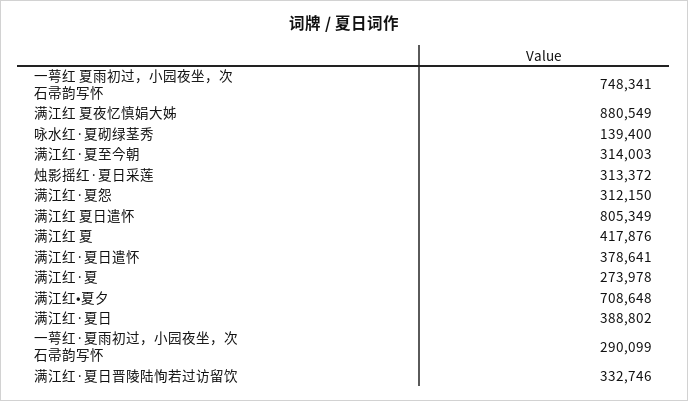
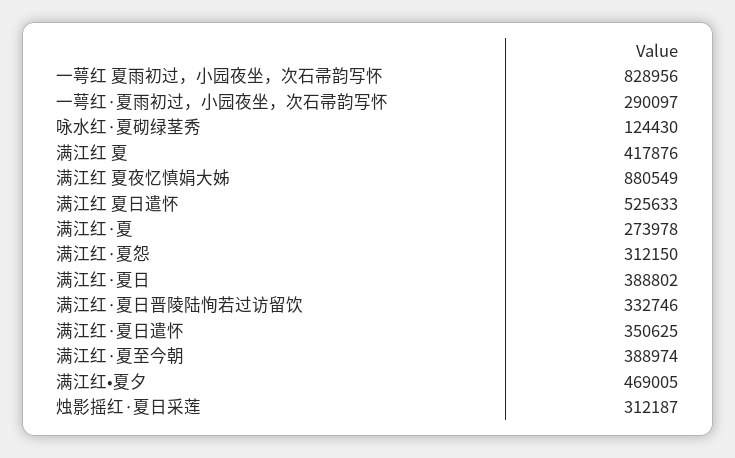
  {
-   "一萼红 夏雨初过，小园夜坐，次石帚韵写怀": 748341,
+   "一萼红 夏雨初过，小园夜坐，次石帚韵写怀": 828956,
    "满江红 夏夜忆慎娟大姊": 880549,
-   "咏水红·夏砌绿茎秀": 139400,
+   "咏水红·夏砌绿茎秀": 124430,
-   "满江红·夏至今朝": 314003,
+   "满江红·夏至今朝": 388974,
-   "烛影摇红·夏日采莲": 313372,
+   "烛影摇红·夏日采莲": 312187,
    "满江红·夏怨": 312150,
-   "满江红 夏日遣怀": 805349,
+   "满江红 夏日遣怀": 525633,
    "满江红 夏": 417876,
-   "满江红·夏日遣怀": 378641,
+   "满江红·夏日遣怀": 350625,
    "满江红·夏": 273978,
-   "满江红•夏夕": 708648,
+   "满江红•夏夕": 469005,
    "满江红·夏日": 388802,
-   "一萼红·夏雨初过，小园夜坐，次石帚韵写怀": 290099,
+   "一萼红·夏雨初过，小园夜坐，次石帚韵写怀": 290097,
    "满江红·夏日晋陵陆恂若过访留饮": 332746
  }

